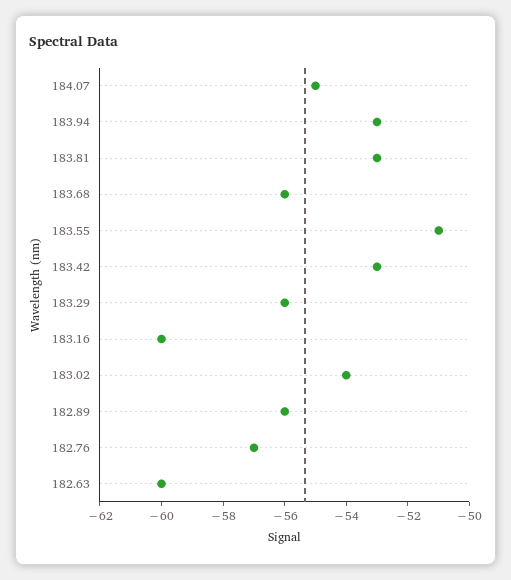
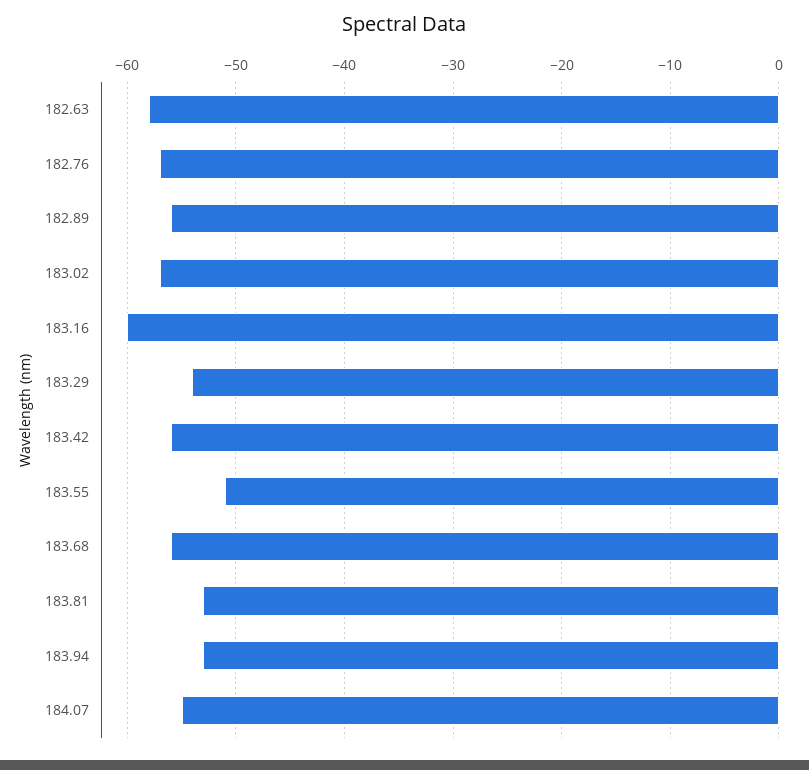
  {
    "184.07": -55,
    "183.94": -53,
    "183.81": -53,
    "183.68": -56,
    "183.55": -51,
-   "183.42": -53,
+   "183.42": -56,
-   "183.29": -56,
+   "183.29": -54,
    "183.16": -60,
-   "183.02": -54,
+   "183.02": -57,
    "182.89": -56,
    "182.76": -57,
-   "182.63": -60
+   "182.63": -58
  }

